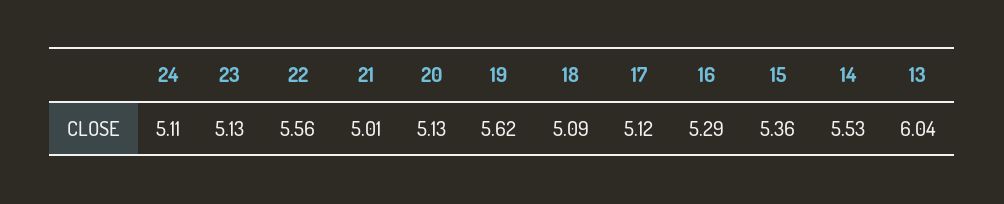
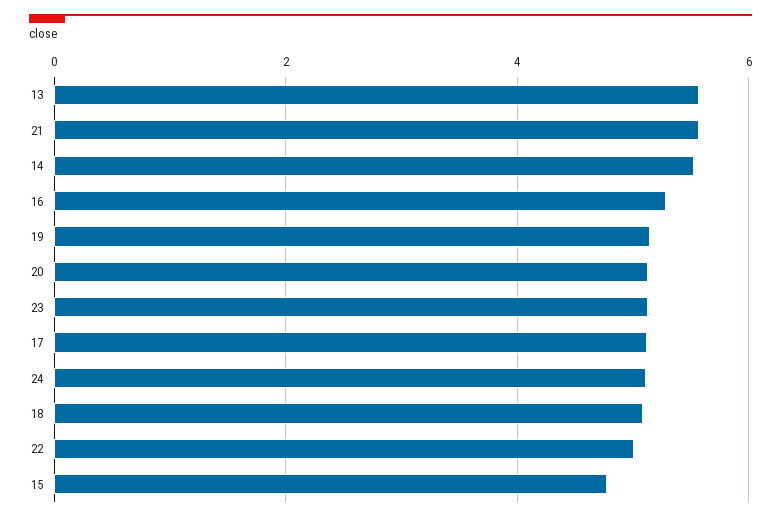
  {
    "24": 5.11,
    "23": 5.13,
-   "22": 5.56,
+   "22": 5,
-   "21": 5.01,
+   "21": 5.6,
    "20": 5.13,
-   "19": 5.62,
+   "19": 5.2,
    "18": 5.09,
    "17": 5.12,
    "16": 5.29,
-   "15": 5.36,
+   "15": 4.8,
    "14": 5.53,
-   "13": 6.04
+   "13": 5.6
  }

